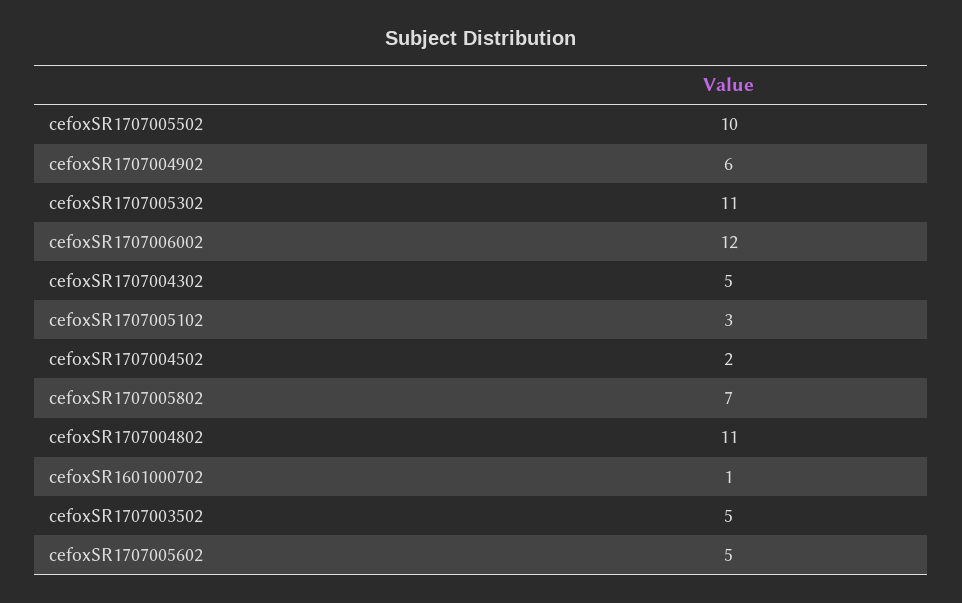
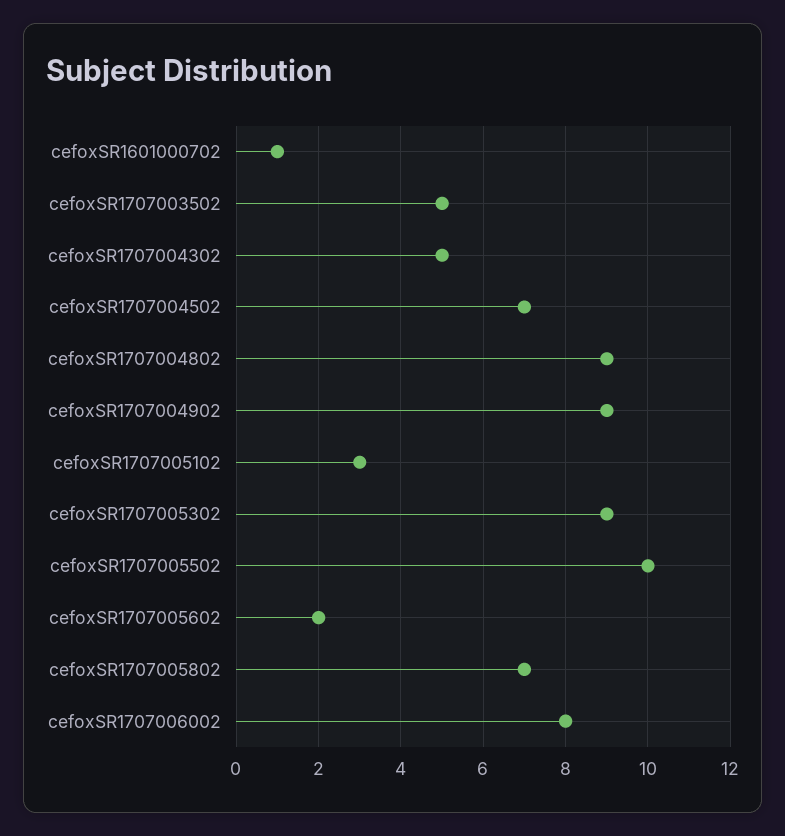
  {
    "cefoxSR1707005502": 10,
-   "cefoxSR1707004902": 6,
+   "cefoxSR1707004902": 9,
-   "cefoxSR1707005302": 11,
+   "cefoxSR1707005302": 9,
-   "cefoxSR1707006002": 12,
+   "cefoxSR1707006002": 8,
    "cefoxSR1707004302": 5,
    "cefoxSR1707005102": 3,
-   "cefoxSR1707004502": 2,
+   "cefoxSR1707004502": 7,
    "cefoxSR1707005802": 7,
-   "cefoxSR1707004802": 11,
+   "cefoxSR1707004802": 9,
    "cefoxSR1601000702": 1,
    "cefoxSR1707003502": 5,
-   "cefoxSR1707005602": 5
+   "cefoxSR1707005602": 2
  }

